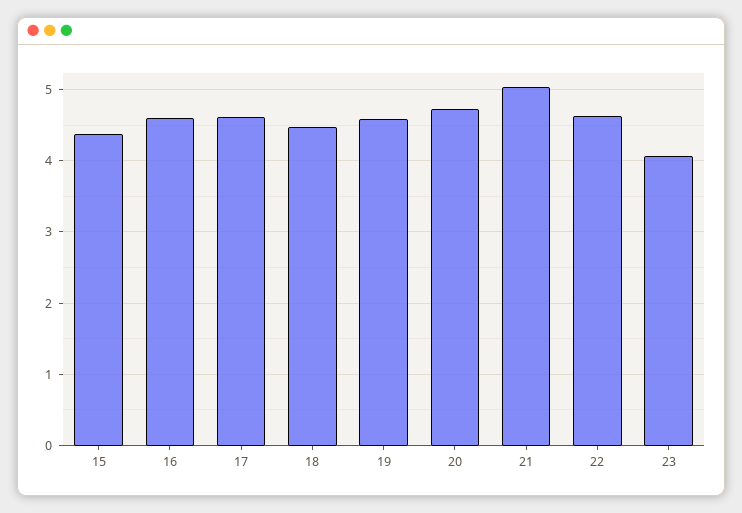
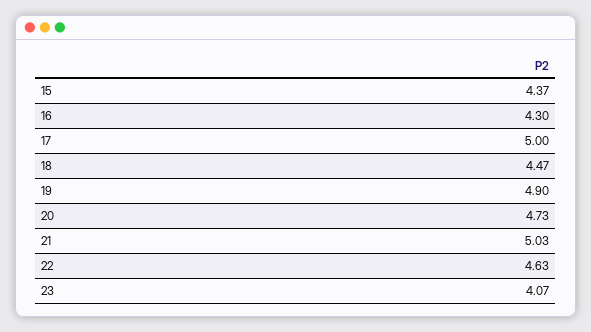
  {
    "15": 4.37,
-   "16": 4.6,
+   "16": 4.3,
-   "17": 4.6,
+   "17": 5,
    "18": 4.47,
-   "19": 4.6,
+   "19": 4.9,
    "20": 4.73,
    "21": 5.03,
    "22": 4.63,
    "23": 4.07
  }

